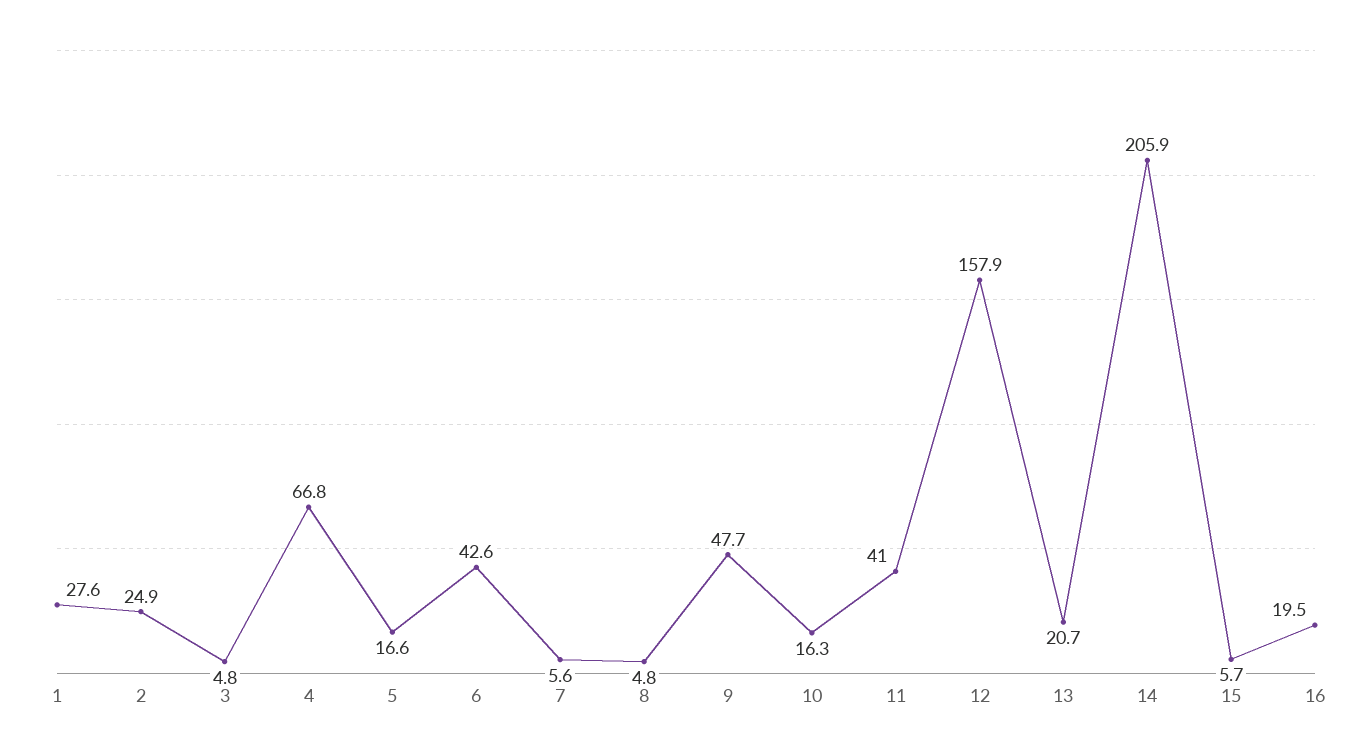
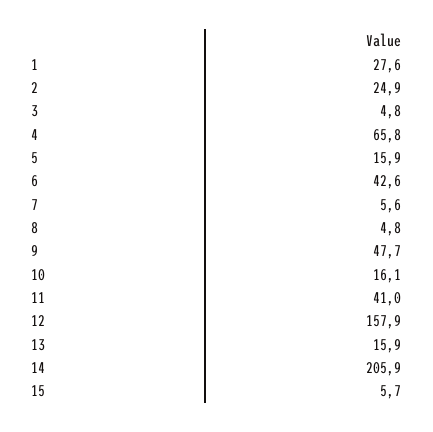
  {
    "1": 27.6,
    "2": 24.9,
    "3": 4.8,
-   "4": 66.8,
+   "4": 65.8,
-   "5": 16.6,
+   "5": 15.9,
    "6": 42.6,
    "7": 5.6,
    "8": 4.8,
    "9": 47.7,
-   "10": 16.3,
+   "10": 16.1,
    "11": 41,
    "12": 157.9,
-   "13": 20.7,
+   "13": 15.9,
    "14": 205.9,
-   "15": 5.7,
+   "15": 5.7
-   "16": 19.5
  }

